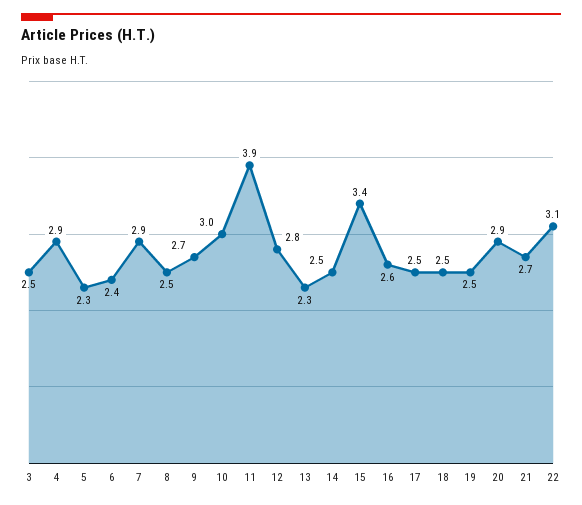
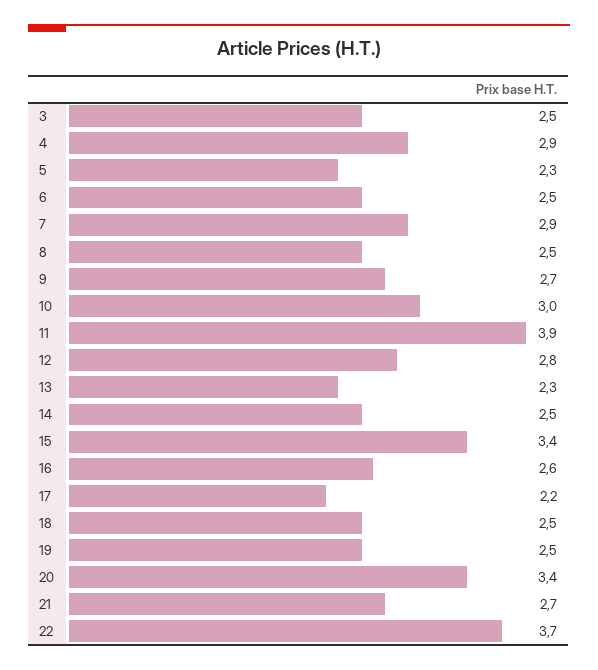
  {
    "3": 2.5,
    "4": 2.9,
    "5": 2.3,
-   "6": 2.4,
+   "6": 2.5,
    "7": 2.9,
    "8": 2.5,
    "9": 2.7,
    "10": 3,
    "11": 3.9,
    "12": 2.8,
    "13": 2.3,
    "14": 2.5,
    "15": 3.4,
    "16": 2.6,
-   "17": 2.5,
+   "17": 2.2,
    "18": 2.5,
    "19": 2.5,
-   "20": 2.9,
+   "20": 3.4,
    "21": 2.7,
-   "22": 3.1
+   "22": 3.7
  }

